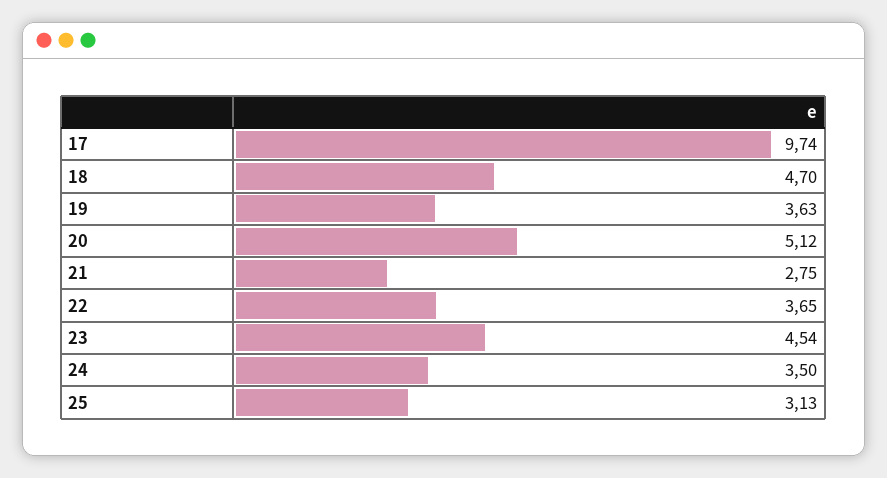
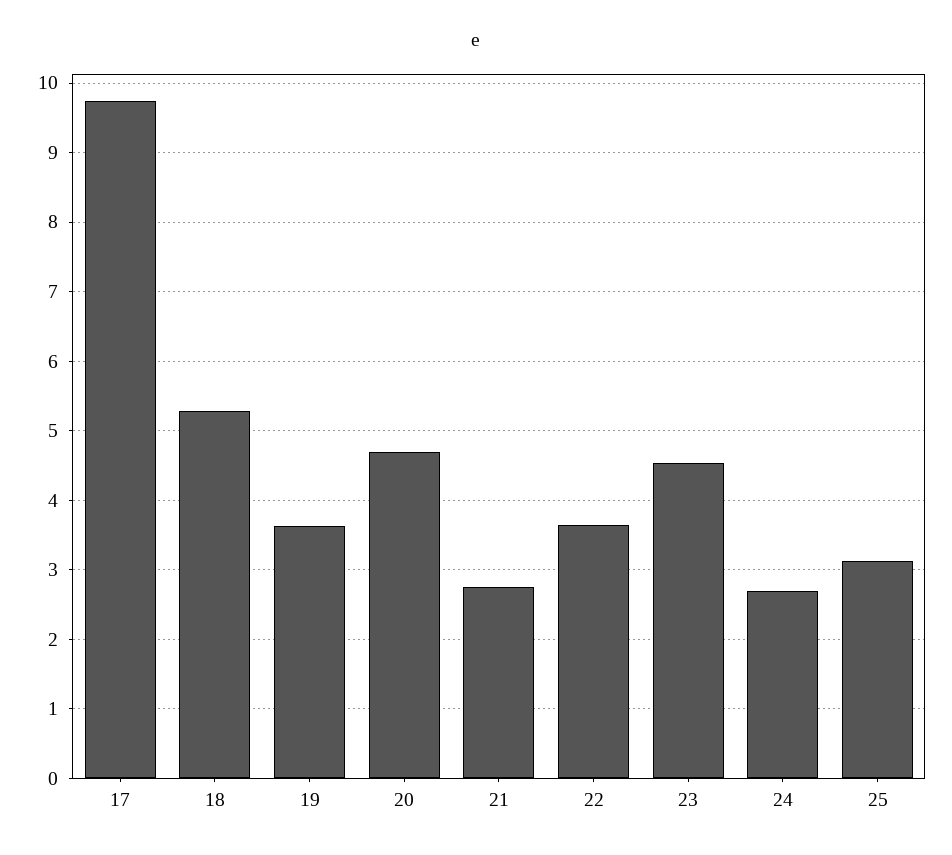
  {
    "17": 9.74,
-   "18": 4.7,
+   "18": 5.3,
    "19": 3.63,
-   "20": 5.12,
+   "20": 4.7,
    "21": 2.75,
    "22": 3.65,
    "23": 4.54,
-   "24": 3.5,
+   "24": 2.7,
    "25": 3.13
  }

